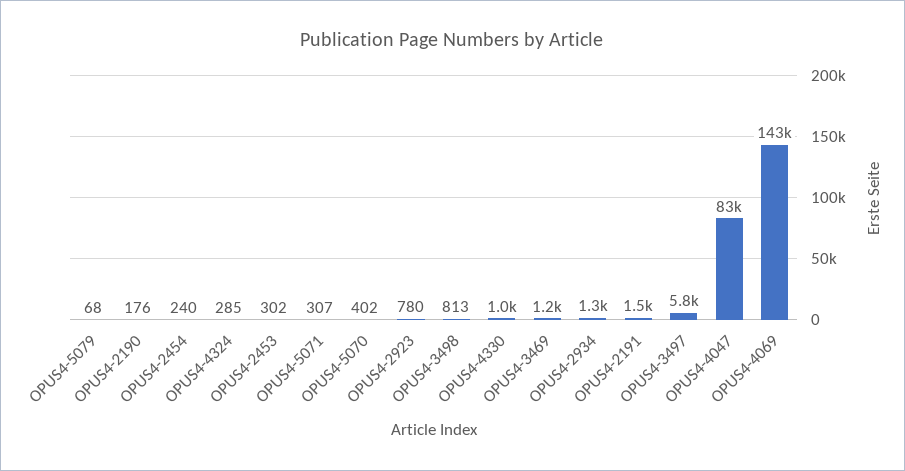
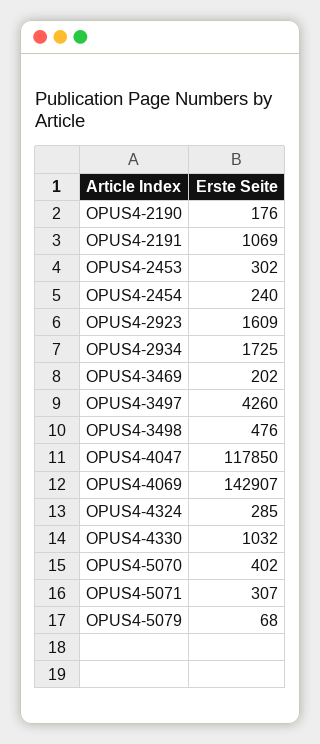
  {
    "OPUS4-5079": 68,
    "OPUS4-2190": 176,
    "OPUS4-2454": 240,
    "OPUS4-4324": 285,
    "OPUS4-2453": 302,
    "OPUS4-5071": 307,
    "OPUS4-5070": 402,
-   "OPUS4-2923": 780,
+   "OPUS4-2923": 1609,
-   "OPUS4-3498": 813,
+   "OPUS4-3498": 476,
    "OPUS4-4330": 1032,
-   "OPUS4-3469": 1200,
+   "OPUS4-3469": 202,
-   "OPUS4-2934": 1300,
+   "OPUS4-2934": 1725,
-   "OPUS4-2191": 1500,
+   "OPUS4-2191": 1069,
-   "OPUS4-3497": 5800,
+   "OPUS4-3497": 4260,
-   "OPUS4-4047": 83000,
+   "OPUS4-4047": 117850,
    "OPUS4-4069": 142907
  }

